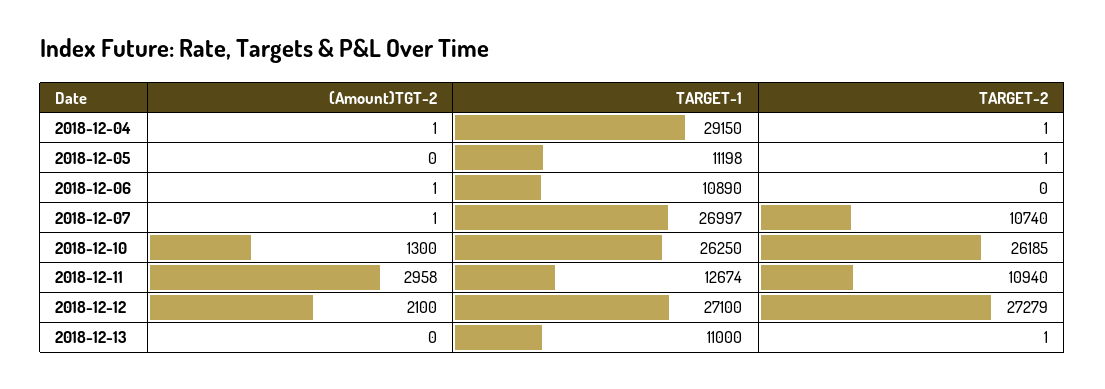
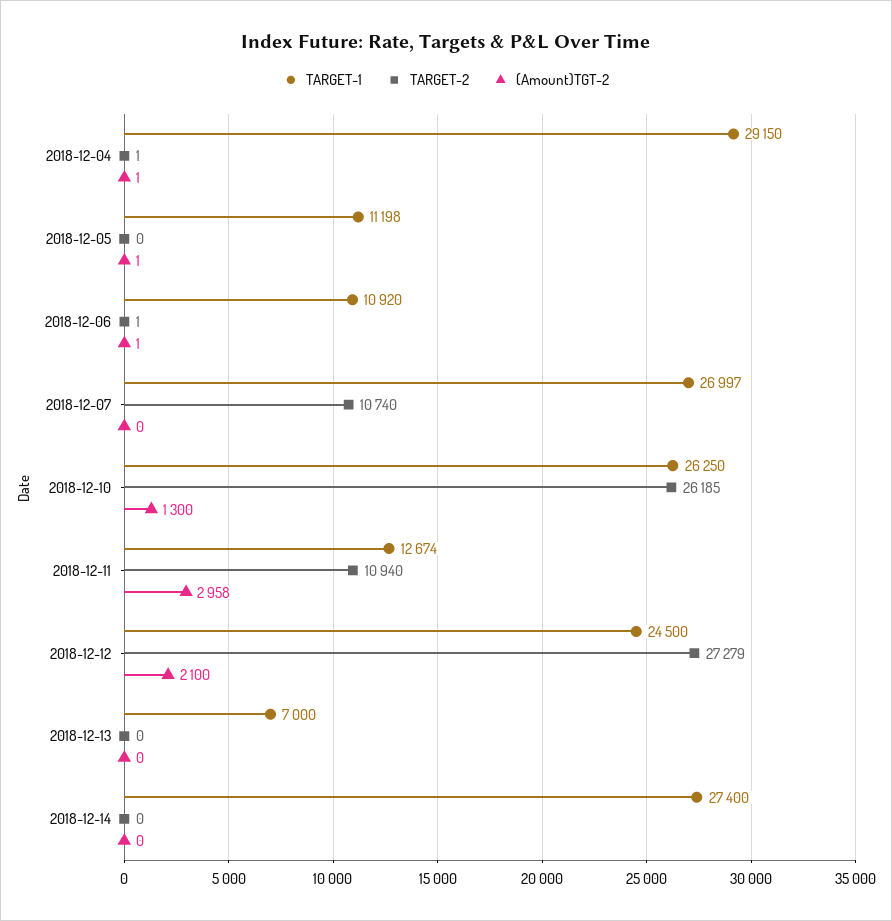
  {
    "(Amount)TGT-2": {
      "2018-12-04": 1,
-     "2018-12-05": 0,
+     "2018-12-05": 1,
      "2018-12-06": 1,
-     "2018-12-07": 1,
+     "2018-12-07": 0,
      "2018-12-10": 1300,
      "2018-12-11": 2958,
      "2018-12-12": 2100,
-     "2018-12-13": 0
+     "2018-12-13": 0,
+     "2018-12-14": 0
    },
    "TARGET-1": {
      "2018-12-04": 29150,
      "2018-12-05": 11198,
-     "2018-12-06": 10890,
+     "2018-12-06": 10920,
      "2018-12-07": 26997,
      "2018-12-10": 26250,
      "2018-12-11": 12674,
-     "2018-12-12": 27100,
+     "2018-12-12": 24500,
-     "2018-12-13": 11000
+     "2018-12-13": 7000,
+     "2018-12-14": 27400
    },
    "TARGET-2": {
      "2018-12-04": 1,
-     "2018-12-05": 1,
+     "2018-12-05": 0,
-     "2018-12-06": 0,
+     "2018-12-06": 1,
      "2018-12-07": 10740,
      "2018-12-10": 26185,
      "2018-12-11": 10940,
      "2018-12-12": 27279,
-     "2018-12-13": 1
+     "2018-12-13": 0,
+     "2018-12-14": 0
    }
  }

